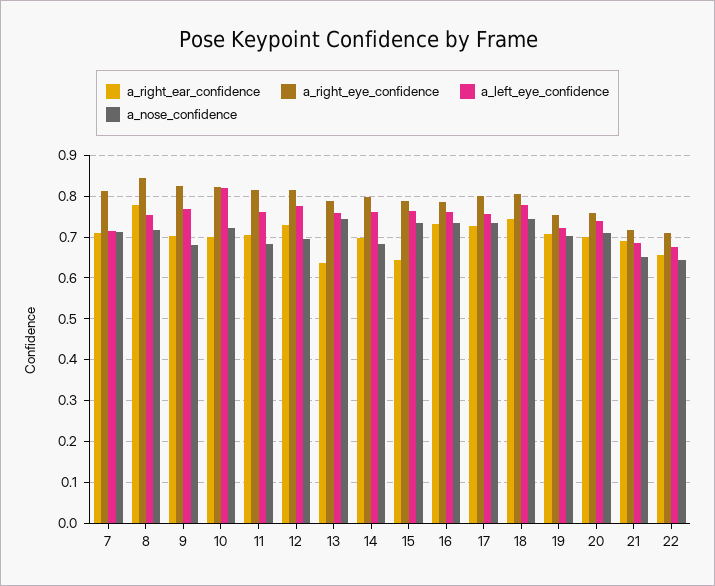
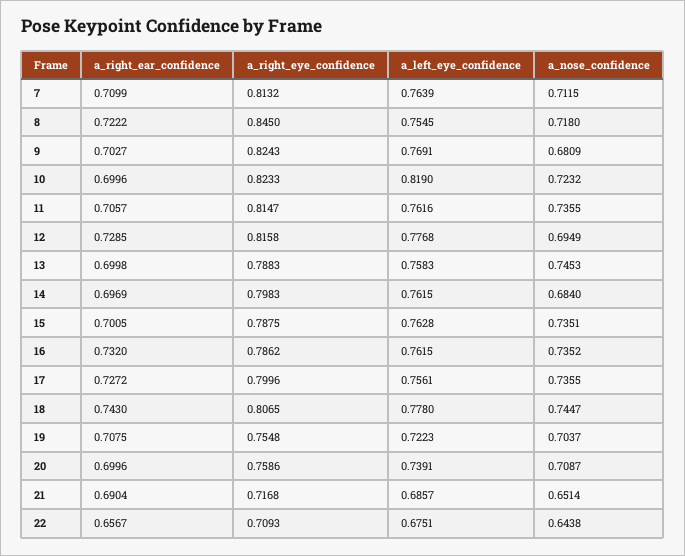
  {
    "a_right_ear_confidence": {
      "7": 0.7099,
-     "8": 0.78,
+     "8": 0.7222,
      "9": 0.7027,
      "10": 0.6996,
      "11": 0.7057,
      "12": 0.7285,
-     "13": 0.64,
+     "13": 0.6998,
      "14": 0.6969,
-     "15": 0.64,
+     "15": 0.7005,
      "16": 0.732,
      "17": 0.7272,
      "18": 0.743,
      "19": 0.7075,
      "20": 0.6996,
      "21": 0.6904,
      "22": 0.6567
    },
    "a_right_eye_confidence": {
      "7": 0.8132,
      "8": 0.845,
      "9": 0.8243,
      "10": 0.8233,
      "11": 0.8147,
      "12": 0.8158,
      "13": 0.7883,
      "14": 0.7983,
      "15": 0.7875,
      "16": 0.7862,
      "17": 0.7996,
      "18": 0.8065,
      "19": 0.7548,
      "20": 0.7586,
      "21": 0.7168,
      "22": 0.7093
    },
    "a_left_eye_confidence": {
-     "7": 0.72,
+     "7": 0.7639,
      "8": 0.7545,
      "9": 0.7691,
      "10": 0.819,
      "11": 0.7616,
      "12": 0.7768,
      "13": 0.7583,
      "14": 0.7615,
      "15": 0.7628,
      "16": 0.7615,
      "17": 0.7561,
      "18": 0.778,
      "19": 0.7223,
      "20": 0.7391,
      "21": 0.6857,
      "22": 0.6751
    },
    "a_nose_confidence": {
      "7": 0.7115,
      "8": 0.718,
      "9": 0.6809,
      "10": 0.7232,
-     "11": 0.68,
+     "11": 0.7355,
      "12": 0.6949,
      "13": 0.7453,
      "14": 0.684,
      "15": 0.7351,
      "16": 0.7352,
      "17": 0.7355,
      "18": 0.7447,
      "19": 0.7037,
      "20": 0.7087,
      "21": 0.6514,
      "22": 0.6438
    }
  }

